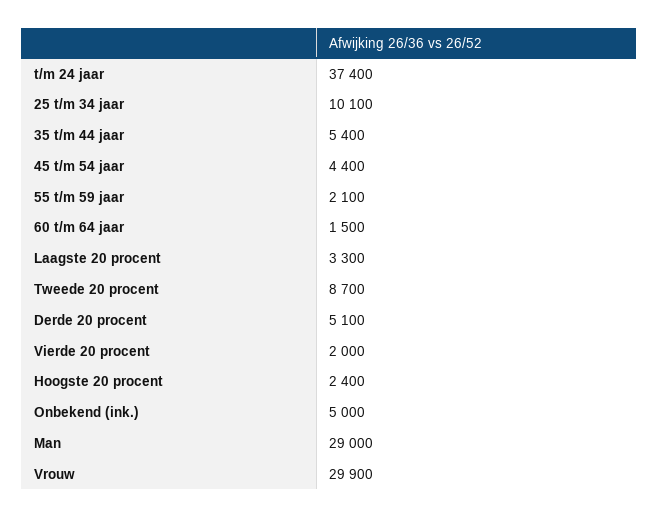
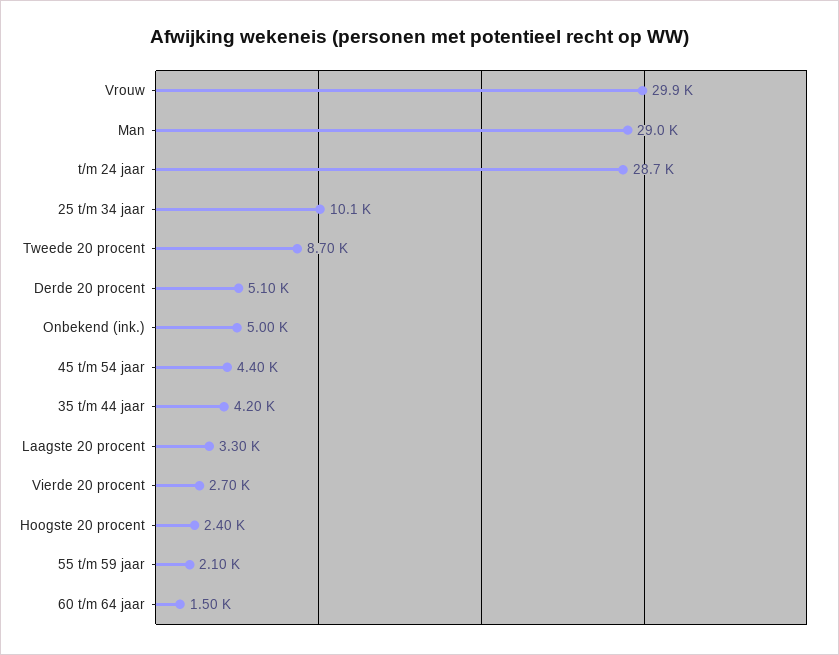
  {
-   "t/m 24 jaar": 37400,
+   "t/m 24 jaar": 28700,
    "25 t/m 34 jaar": 10100,
-   "35 t/m 44 jaar": 5400,
+   "35 t/m 44 jaar": 4200,
    "45 t/m 54 jaar": 4400,
    "55 t/m 59 jaar": 2100,
    "60 t/m 64 jaar": 1500,
    "Laagste 20 procent": 3300,
    "Tweede 20 procent": 8700,
    "Derde 20 procent": 5100,
-   "Vierde 20 procent": 2000,
+   "Vierde 20 procent": 2700,
    "Hoogste 20 procent": 2400,
    "Onbekend (ink.)": 5000,
    "Man": 29000,
    "Vrouw": 29900
  }

